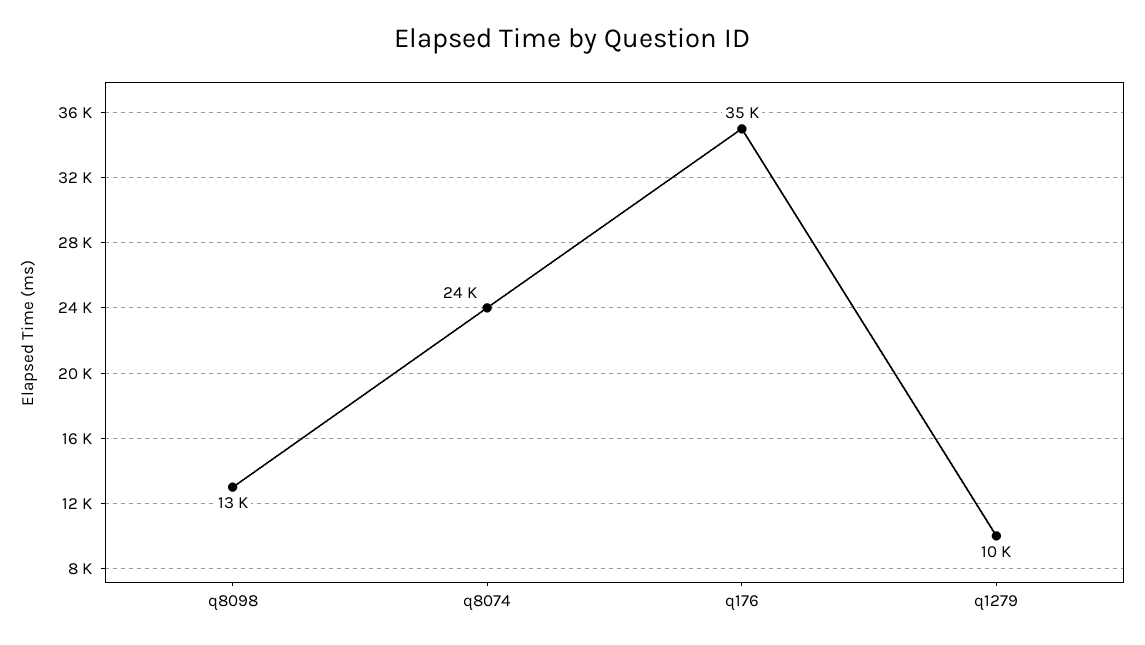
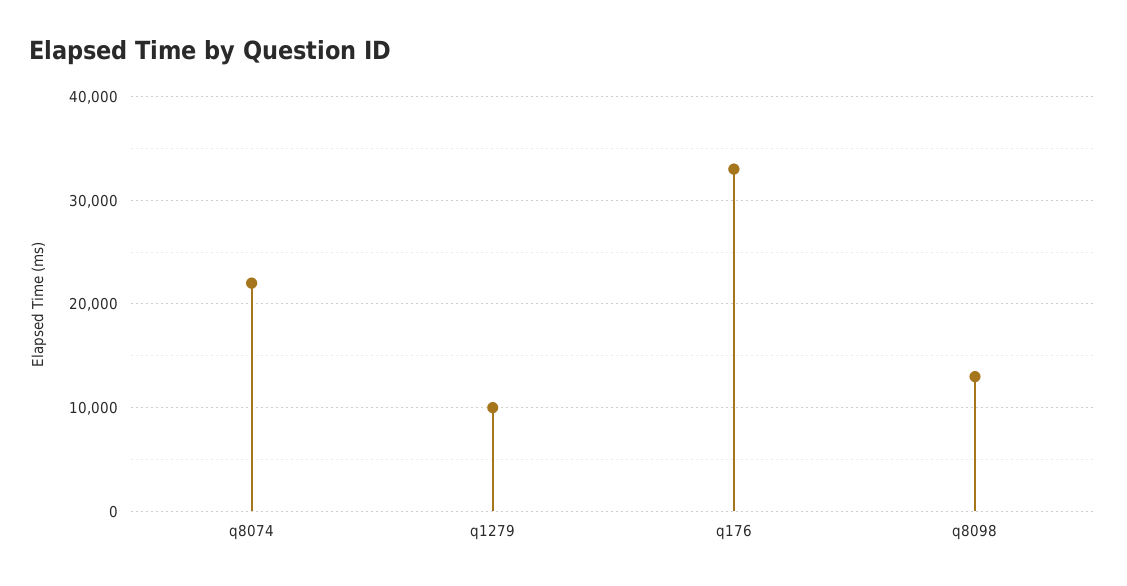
  {
    "q8098": 13000,
-   "q8074": 24000,
+   "q8074": 22000,
-   "q176": 35000,
+   "q176": 33000,
    "q1279": 10000
  }

